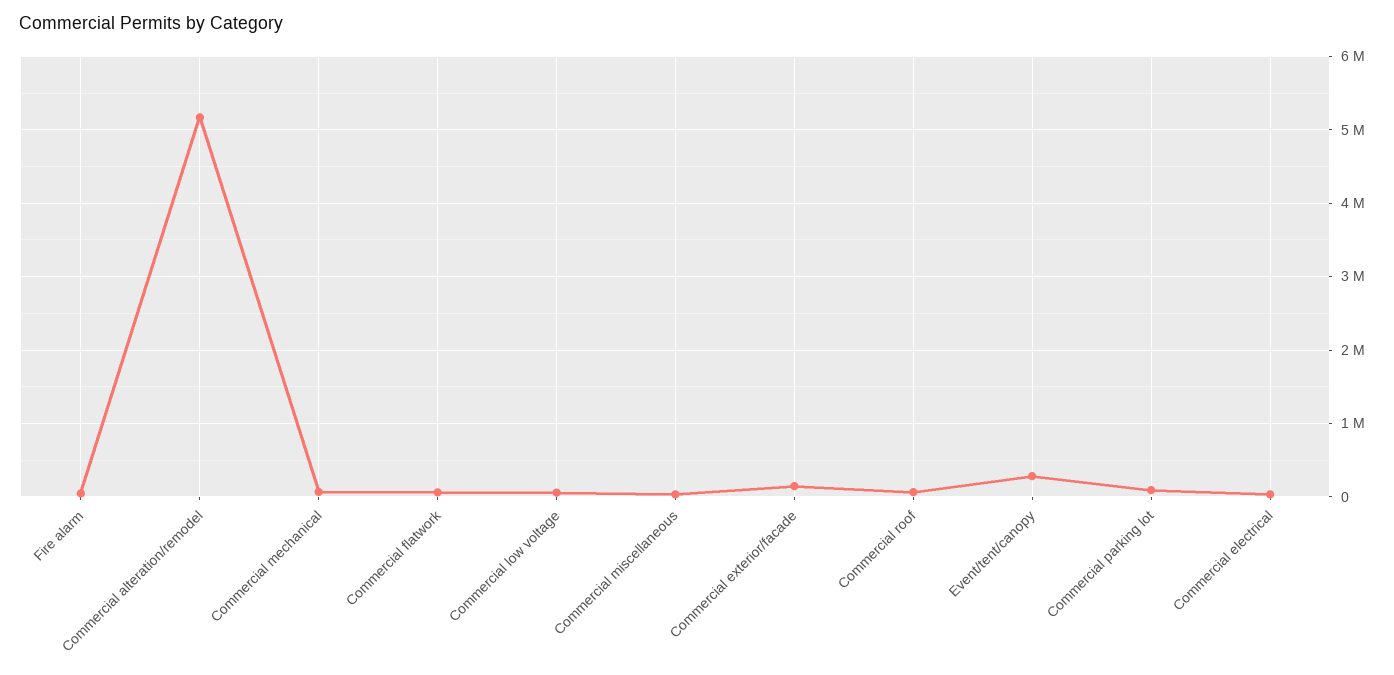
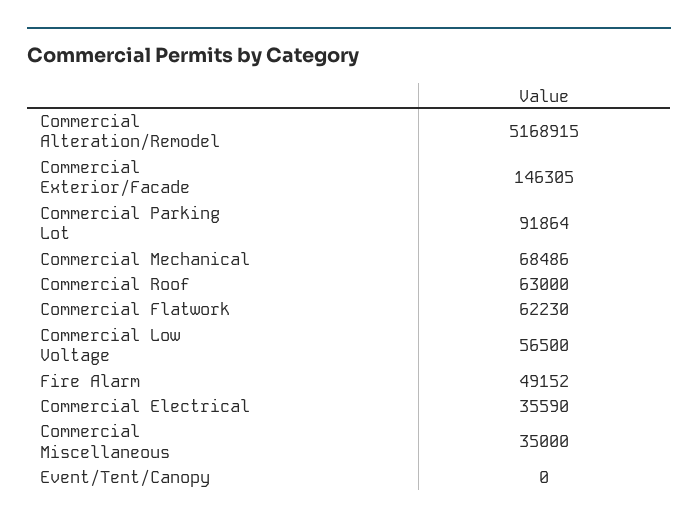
  {
    "Fire alarm": 49152,
    "Commercial alteration/remodel": 5168915,
    "Commercial mechanical": 68486,
    "Commercial flatwork": 62230,
    "Commercial low voltage": 56500,
    "Commercial miscellaneous": 35000,
    "Commercial exterior/facade": 146305,
    "Commercial roof": 63000,
-   "Event/tent/canopy": 300000,
+   "Event/tent/canopy": 0,
    "Commercial parking lot": 91864,
    "Commercial electrical": 35590
  }

